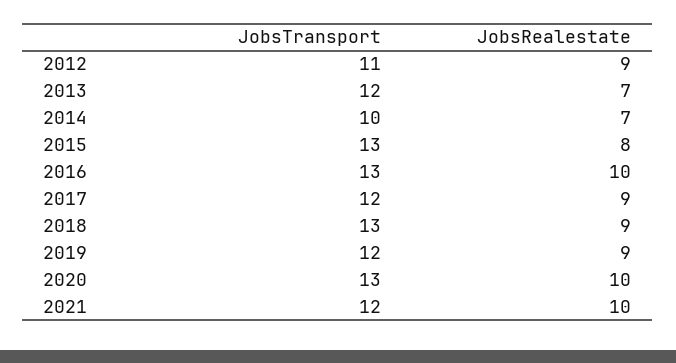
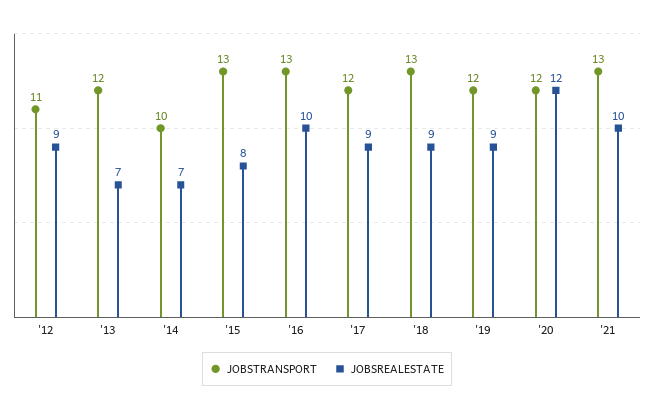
  {
    "JobsTransport": {
      "2012": 11,
      "2013": 12,
      "2014": 10,
      "2015": 13,
      "2016": 13,
      "2017": 12,
      "2018": 13,
      "2019": 12,
-     "2020": 13,
+     "2020": 12,
-     "2021": 12
+     "2021": 13
    },
    "JobsRealestate": {
      "2012": 9,
      "2013": 7,
      "2014": 7,
      "2015": 8,
      "2016": 10,
      "2017": 9,
      "2018": 9,
      "2019": 9,
-     "2020": 10,
+     "2020": 12,
      "2021": 10
    }
  }

